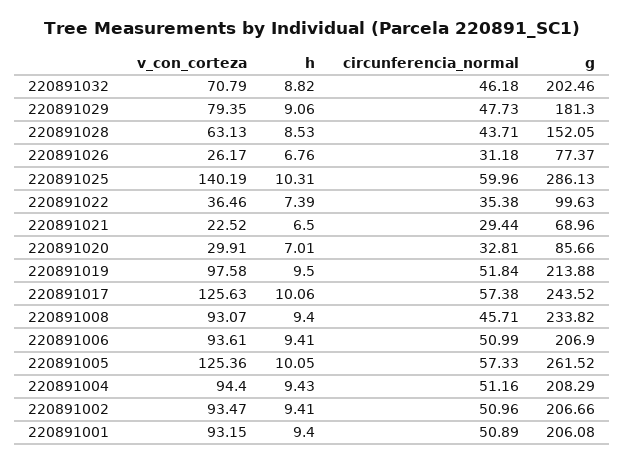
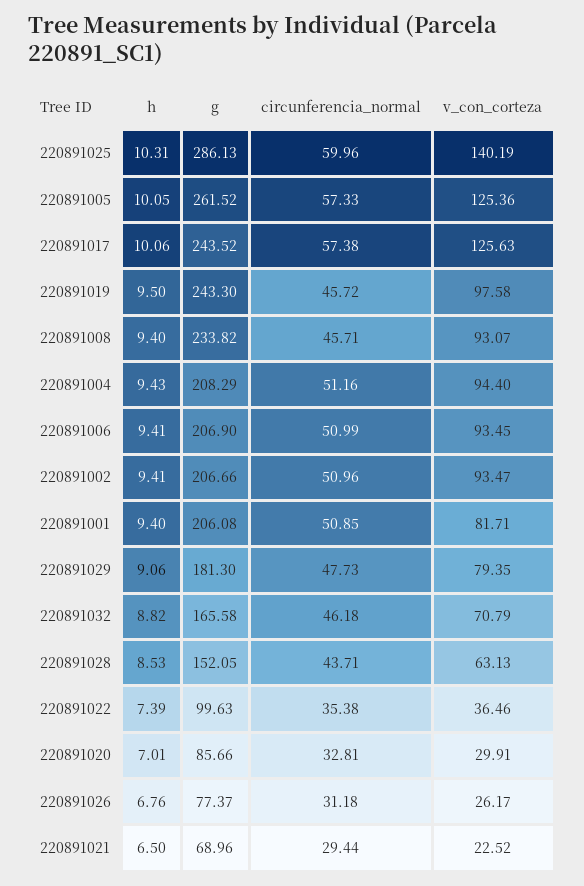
  {
    "v_con_corteza": {
      "220891032": 70.79,
      "220891029": 79.35,
      "220891028": 63.13,
      "220891026": 26.17,
      "220891025": 140.19,
      "220891022": 36.46,
      "220891021": 22.52,
      "220891020": 29.91,
      "220891019": 97.58,
      "220891017": 125.63,
      "220891008": 93.07,
-     "220891006": 93.61,
+     "220891006": 93.45,
      "220891005": 125.36,
      "220891004": 94.4,
      "220891002": 93.47,
-     "220891001": 93.15
+     "220891001": 81.71
    },
    "h": {
      "220891032": 8.82,
      "220891029": 9.06,
      "220891028": 8.53,
      "220891026": 6.76,
      "220891025": 10.31,
      "220891022": 7.39,
      "220891021": 6.5,
      "220891020": 7.01,
      "220891019": 9.5,
      "220891017": 10.06,
      "220891008": 9.4,
      "220891006": 9.41,
      "220891005": 10.05,
      "220891004": 9.43,
      "220891002": 9.41,
      "220891001": 9.4
    },
    "circunferencia_normal": {
      "220891032": 46.18,
      "220891029": 47.73,
      "220891028": 43.71,
      "220891026": 31.18,
      "220891025": 59.96,
      "220891022": 35.38,
      "220891021": 29.44,
      "220891020": 32.81,
-     "220891019": 51.84,
+     "220891019": 45.72,
      "220891017": 57.38,
      "220891008": 45.71,
      "220891006": 50.99,
      "220891005": 57.33,
      "220891004": 51.16,
      "220891002": 50.96,
-     "220891001": 50.89
+     "220891001": 50.85
    },
    "g": {
-     "220891032": 202.46,
+     "220891032": 165.58,
      "220891029": 181.3,
      "220891028": 152.05,
      "220891026": 77.37,
      "220891025": 286.13,
      "220891022": 99.63,
      "220891021": 68.96,
      "220891020": 85.66,
-     "220891019": 213.88,
+     "220891019": 243.3,
      "220891017": 243.52,
      "220891008": 233.82,
      "220891006": 206.9,
      "220891005": 261.52,
      "220891004": 208.29,
      "220891002": 206.66,
      "220891001": 206.08
    }
  }

